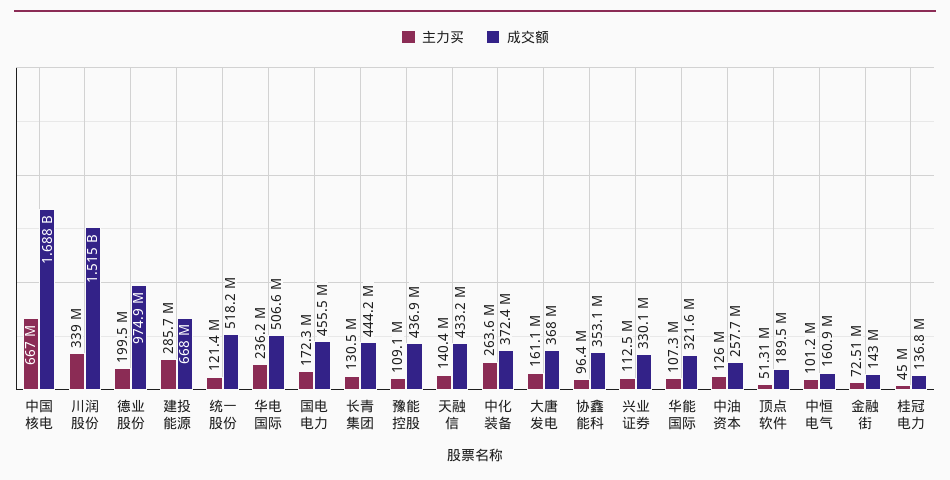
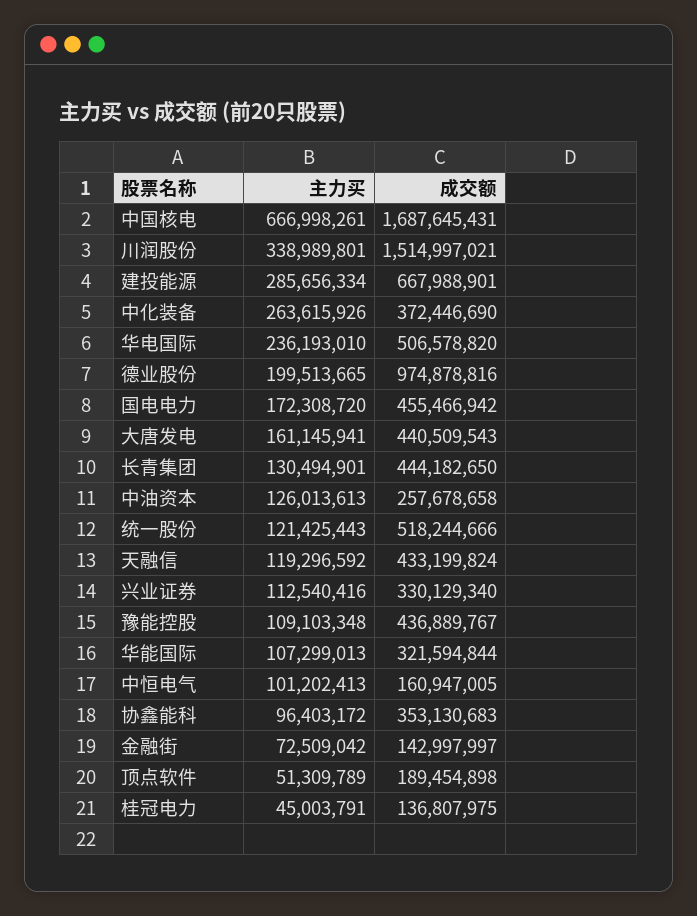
  {
    "主力买": {
      "中国核电": 666998261,
      "川润股份": 338989801,
      "德业股份": 199513665,
      "建投能源": 285656334,
      "统一股份": 121425443,
      "华电国际": 236193010,
      "国电电力": 172308720,
      "长青集团": 130494901,
      "豫能控股": 109103348,
-     "天融信": 140400000,
+     "天融信": 119296592,
      "中化装备": 263615926,
      "大唐发电": 161145941,
      "协鑫能科": 96403172,
      "兴业证券": 112540416,
      "华能国际": 107299013,
      "中油资本": 126013613,
      "顶点软件": 51309789,
      "中恒电气": 101202413,
      "金融街": 72509042,
      "桂冠电力": 45003791
    },
    "成交额": {
      "中国核电": 1687645431,
      "川润股份": 1514997021,
      "德业股份": 974878816,
      "建投能源": 667988901,
      "统一股份": 518244666,
      "华电国际": 506578820,
      "国电电力": 455466942,
      "长青集团": 444182650,
      "豫能控股": 436889767,
      "天融信": 433199824,
      "中化装备": 372446690,
-     "大唐发电": 368000000,
+     "大唐发电": 440509543,
      "协鑫能科": 353130683,
      "兴业证券": 330129340,
      "华能国际": 321594844,
      "中油资本": 257678658,
      "顶点软件": 189454898,
      "中恒电气": 160947005,
      "金融街": 142997997,
      "桂冠电力": 136807975
    }
  }

